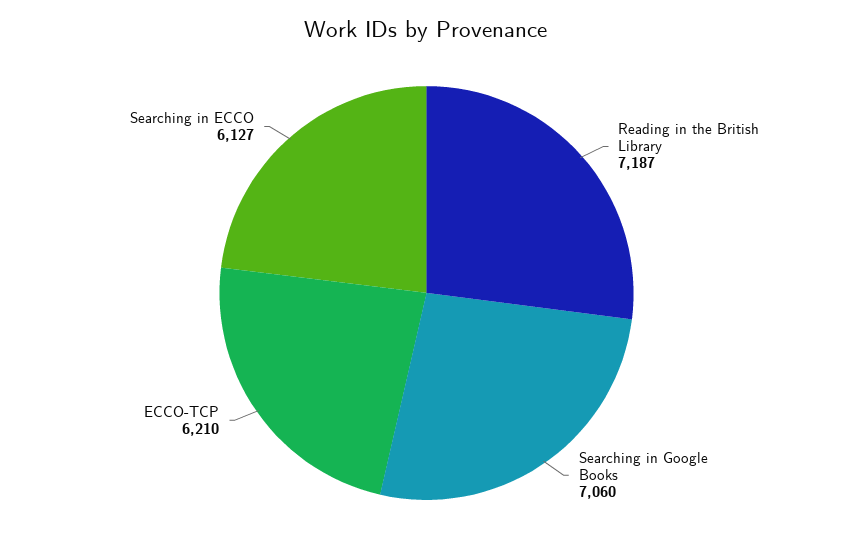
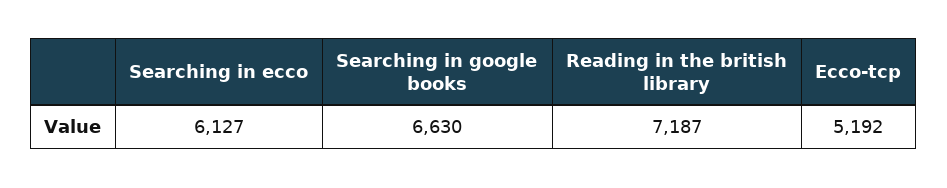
  {
    "Reading in the British Library": 7187,
-   "Searching in Google Books": 7060,
+   "Searching in Google Books": 6630,
-   "ECCO-TCP": 6210,
+   "ECCO-TCP": 5192,
    "Searching in ECCO": 6127
  }

